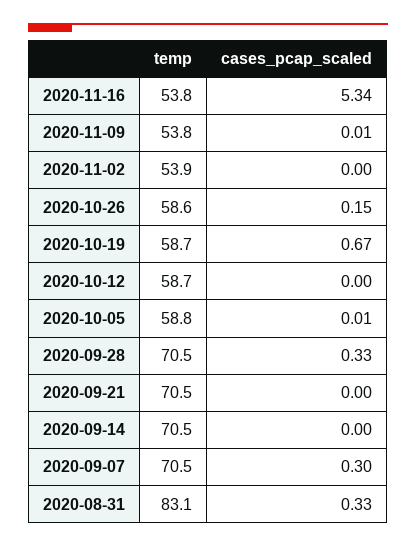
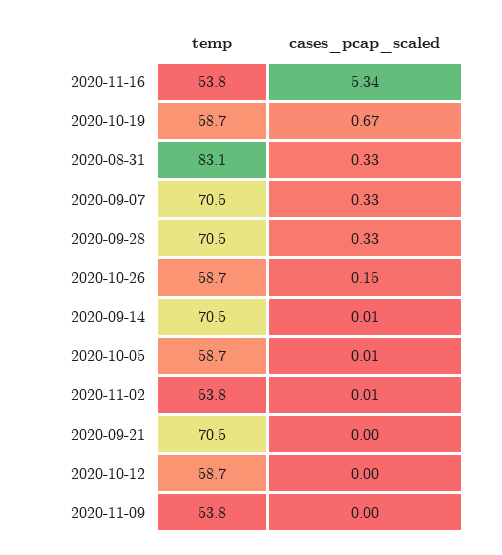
  {
    "temp": {
      "2020-11-16": 53.8,
      "2020-11-09": 53.8,
-     "2020-11-02": 53.9,
+     "2020-11-02": 53.8,
-     "2020-10-26": 58.6,
+     "2020-10-26": 58.7,
      "2020-10-19": 58.7,
      "2020-10-12": 58.7,
-     "2020-10-05": 58.8,
+     "2020-10-05": 58.7,
      "2020-09-28": 70.5,
      "2020-09-21": 70.5,
      "2020-09-14": 70.5,
      "2020-09-07": 70.5,
      "2020-08-31": 83.1
    },
    "cases_pcap_scaled": {
      "2020-11-16": 5.34,
-     "2020-11-09": 0.01,
+     "2020-11-09": 0,
-     "2020-11-02": 0,
+     "2020-11-02": 0.01,
      "2020-10-26": 0.15,
      "2020-10-19": 0.67,
      "2020-10-12": 0,
      "2020-10-05": 0.01,
      "2020-09-28": 0.33,
      "2020-09-21": 0,
-     "2020-09-14": 0,
+     "2020-09-14": 0.01,
-     "2020-09-07": 0.3,
+     "2020-09-07": 0.33,
      "2020-08-31": 0.33
    }
  }

